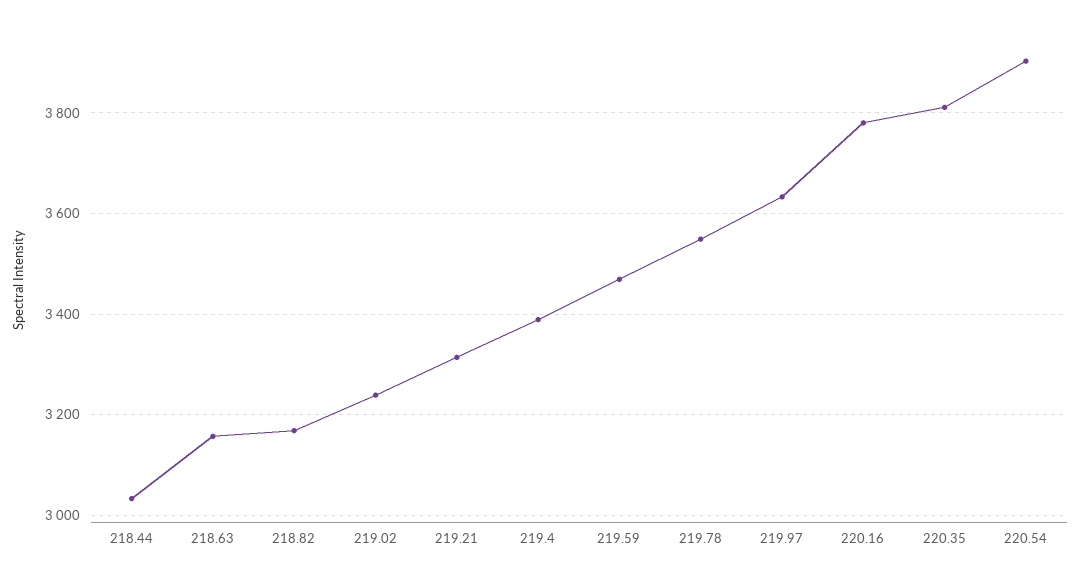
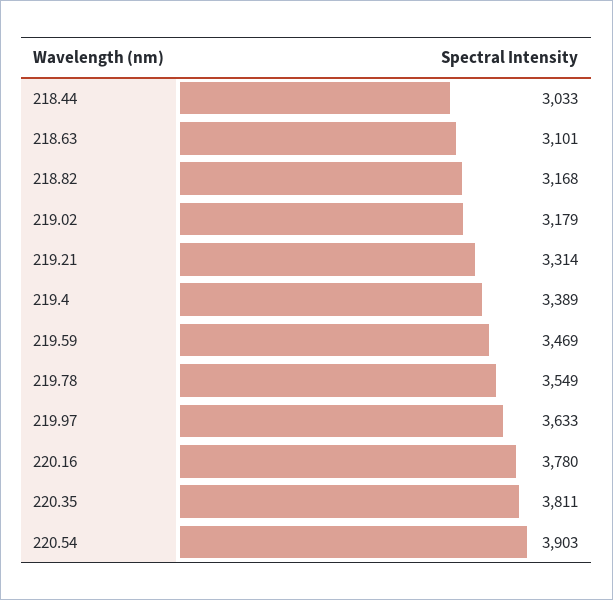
  {
    "218.44": 3033,
-   "218.63": 3160,
+   "218.63": 3101,
    "218.82": 3168,
-   "219.02": 3240,
+   "219.02": 3179,
    "219.21": 3314,
    "219.4": 3389,
    "219.59": 3469,
    "219.78": 3549,
    "219.97": 3633,
    "220.16": 3780,
    "220.35": 3811,
    "220.54": 3903
  }

